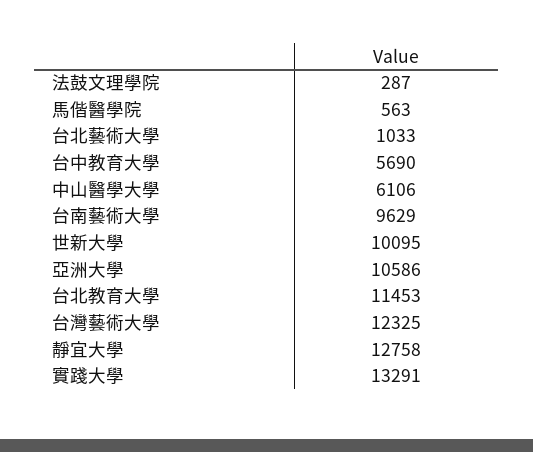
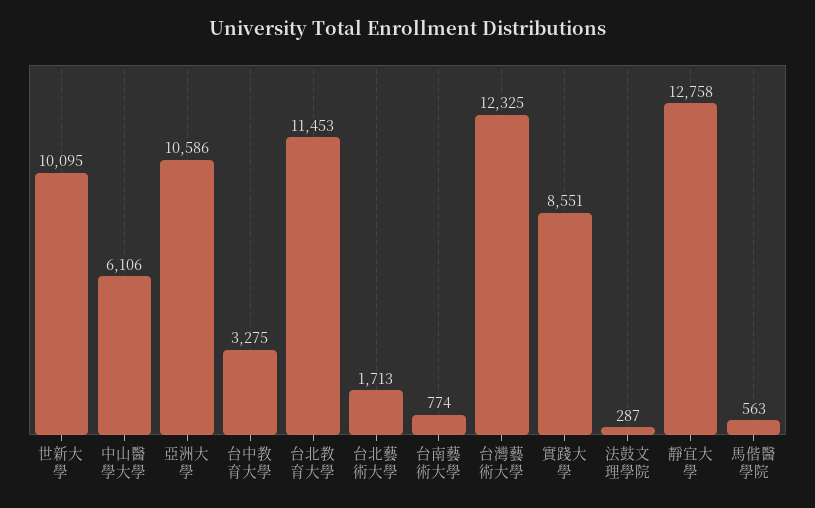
  {
    "法鼓文理學院": 287,
    "馬偕醫學院": 563,
-   "台北藝術大學": 1033,
+   "台北藝術大學": 1713,
-   "台中教育大學": 5690,
+   "台中教育大學": 3275,
    "中山醫學大學": 6106,
-   "台南藝術大學": 9629,
+   "台南藝術大學": 774,
    "世新大學": 10095,
    "亞洲大學": 10586,
    "台北教育大學": 11453,
    "台灣藝術大學": 12325,
    "靜宜大學": 12758,
-   "實踐大學": 13291
+   "實踐大學": 8551
  }

